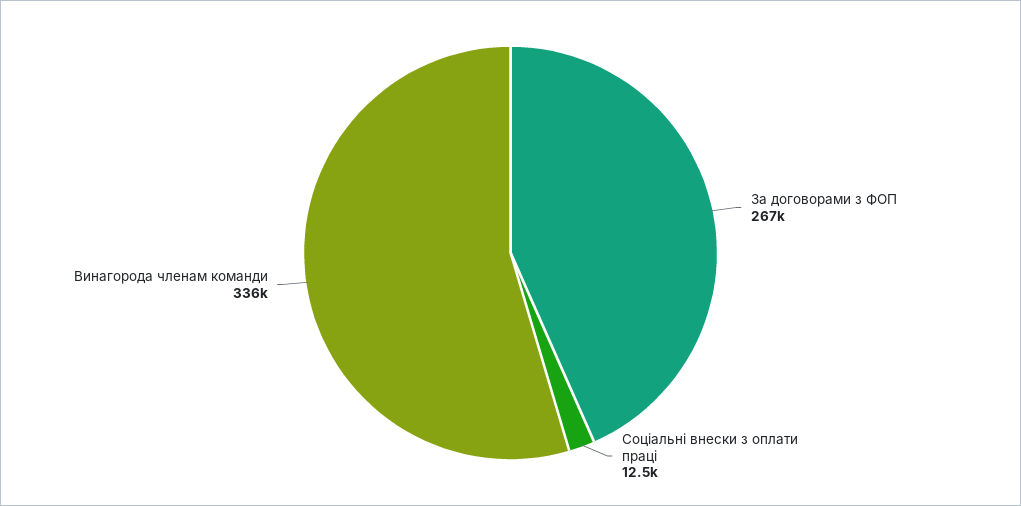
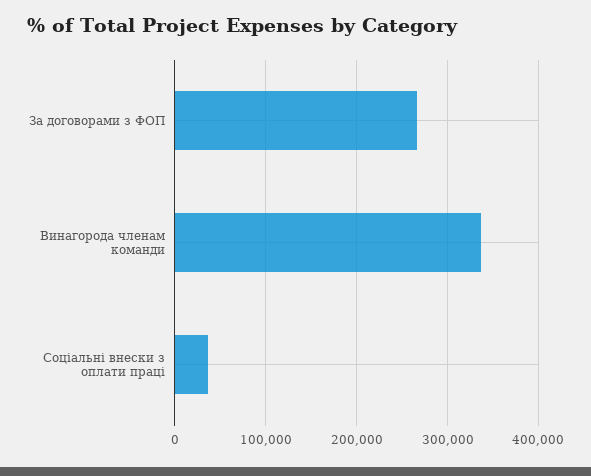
  {
    "За договорами з ФОП": 267000,
-   "Соціальні внески з оплати праці": 12500,
+   "Соціальні внески з оплати праці": 40000,
    "Винагорода членам команди": 336000
  }

